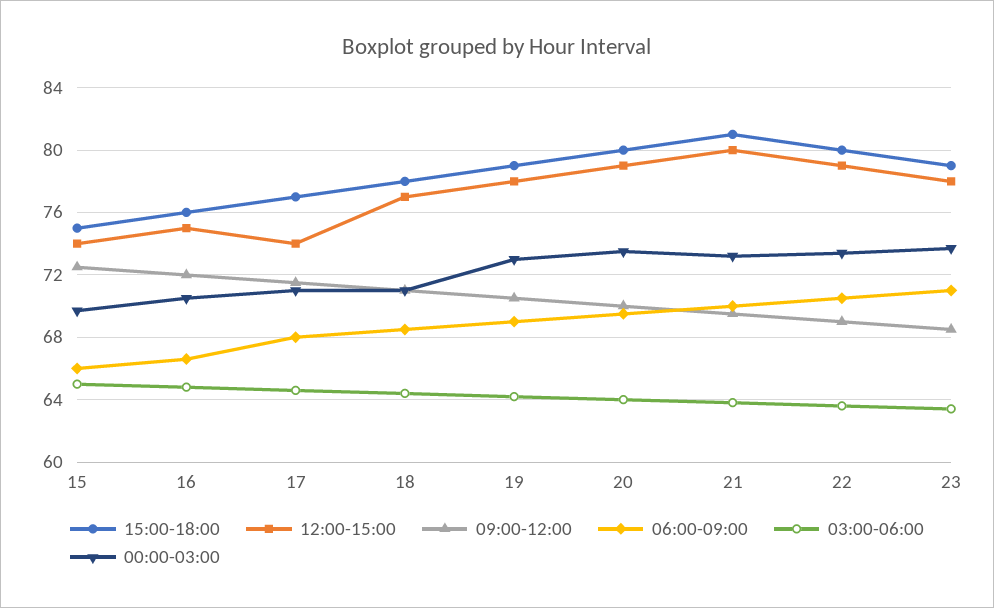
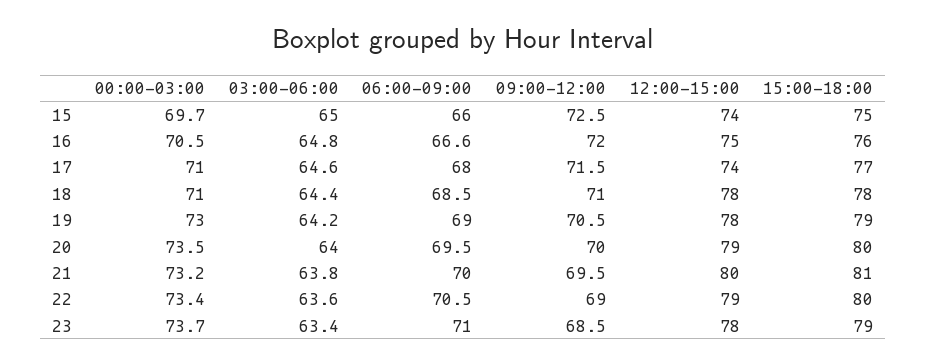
  {
    "15:00-18:00": {
      "15": 75,
      "16": 76,
      "17": 77,
      "18": 78,
      "19": 79,
      "20": 80,
      "21": 81,
      "22": 80,
      "23": 79
    },
    "12:00-15:00": {
      "15": 74,
      "16": 75,
      "17": 74,
-     "18": 77,
+     "18": 78,
      "19": 78,
      "20": 79,
      "21": 80,
      "22": 79,
      "23": 78
    },
    "09:00-12:00": {
      "15": 72.5,
      "16": 72,
      "17": 71.5,
      "18": 71,
      "19": 70.5,
      "20": 70,
      "21": 69.5,
      "22": 69,
      "23": 68.5
    },
    "06:00-09:00": {
      "15": 66,
      "16": 66.6,
      "17": 68,
      "18": 68.5,
      "19": 69,
      "20": 69.5,
      "21": 70,
      "22": 70.5,
      "23": 71
    },
    "03:00-06:00": {
      "15": 65,
      "16": 64.8,
      "17": 64.6,
      "18": 64.4,
      "19": 64.2,
      "20": 64,
      "21": 63.8,
      "22": 63.6,
      "23": 63.4
    },
    "00:00-03:00": {
      "15": 69.7,
      "16": 70.5,
      "17": 71,
      "18": 71,
      "19": 73,
      "20": 73.5,
      "21": 73.2,
      "22": 73.4,
      "23": 73.7
    }
  }

